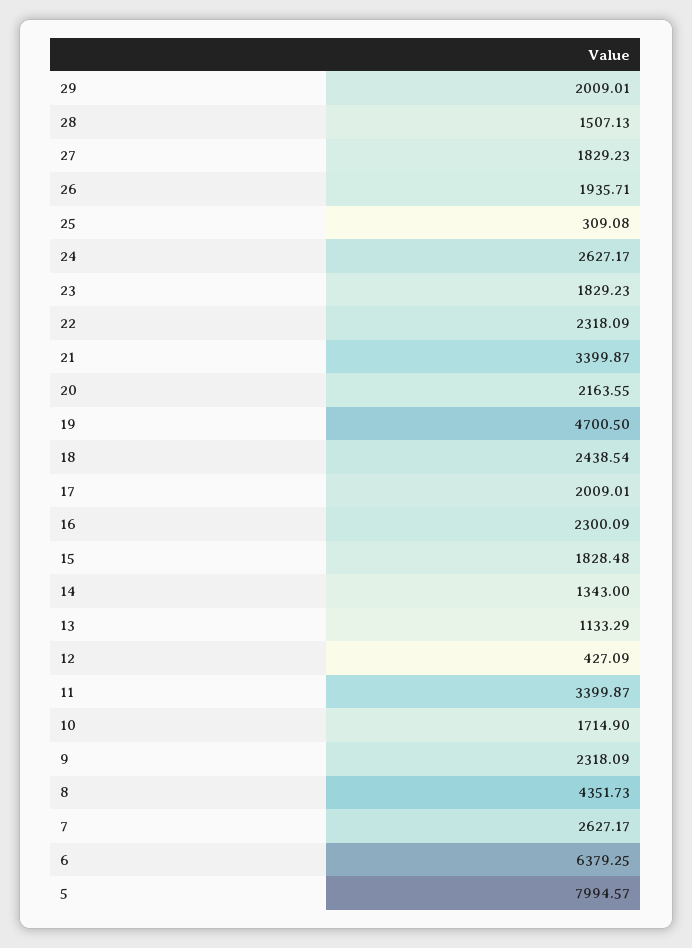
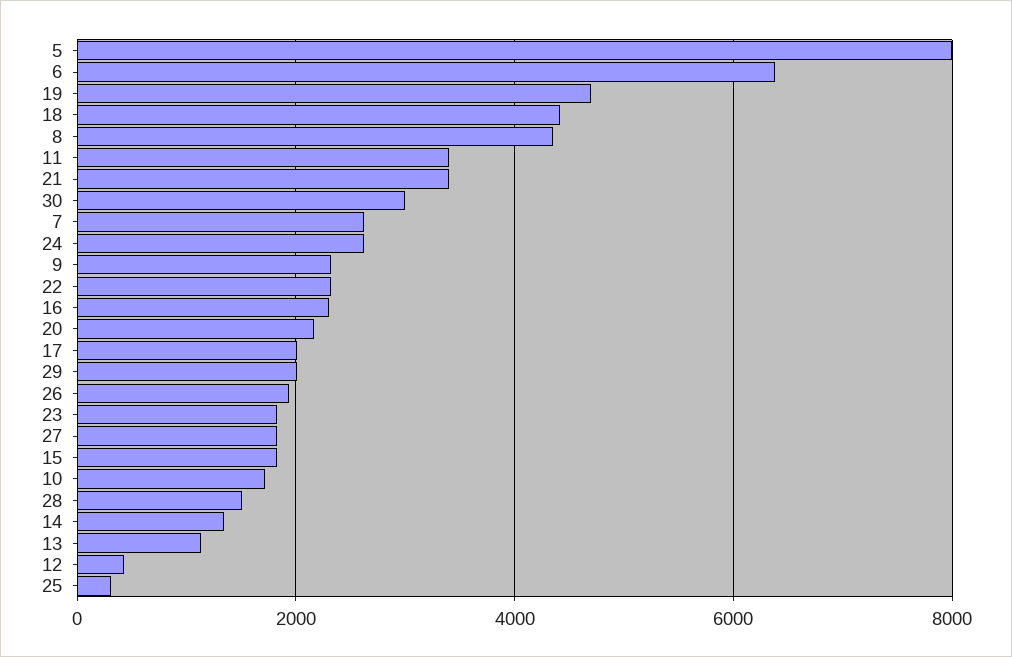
  {
    "29": 2009.01,
    "28": 1507.13,
    "27": 1829.23,
    "26": 1935.71,
    "25": 309.08,
    "24": 2627.17,
    "23": 1829.23,
    "22": 2318.09,
    "21": 3399.87,
    "20": 2163.55,
    "19": 4700.5,
-   "18": 2438.54,
+   "18": 4400,
    "17": 2009.01,
    "16": 2300.09,
    "15": 1828.48,
    "14": 1343,
    "13": 1133.29,
    "12": 427.09,
    "11": 3399.87,
    "10": 1714.9,
    "9": 2318.09,
    "8": 4351.73,
    "7": 2627.17,
    "6": 6379.25,
-   "5": 7994.57
+   "5": 7994.57,
+   "30": 3000
  }

